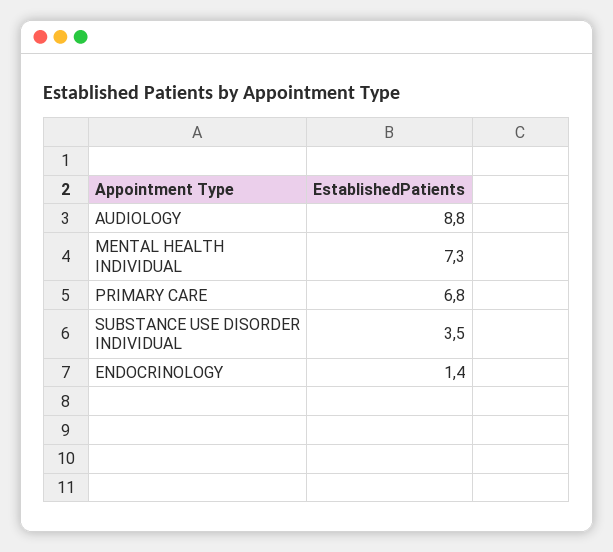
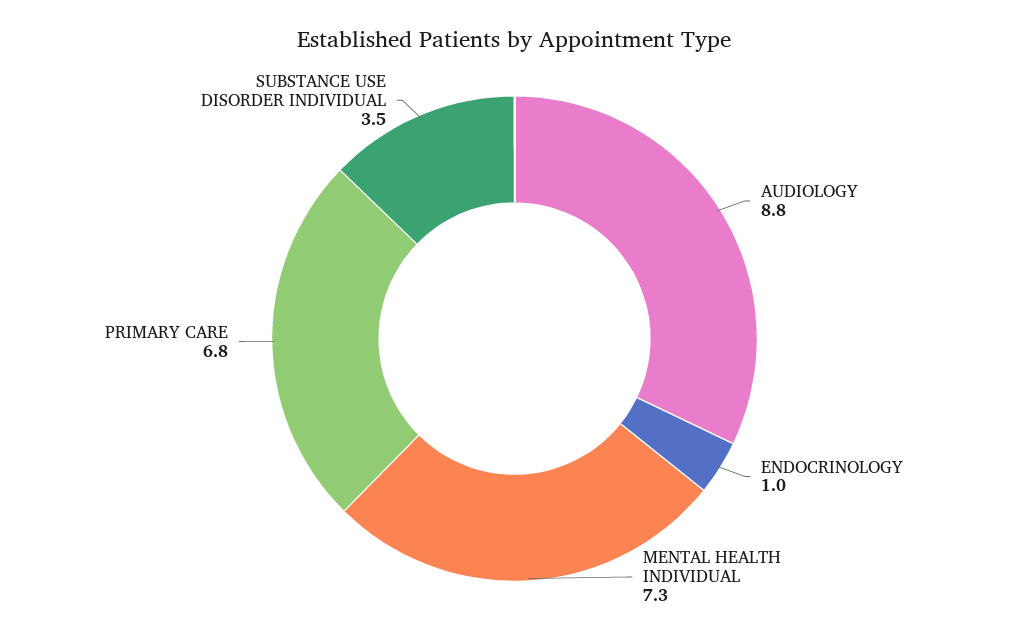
  {
    "AUDIOLOGY": 8.8,
    "MENTAL HEALTH INDIVIDUAL": 7.3,
    "PRIMARY CARE": 6.8,
    "SUBSTANCE USE DISORDER INDIVIDUAL": 3.5,
-   "ENDOCRINOLOGY": 1.4
+   "ENDOCRINOLOGY": 1
  }

